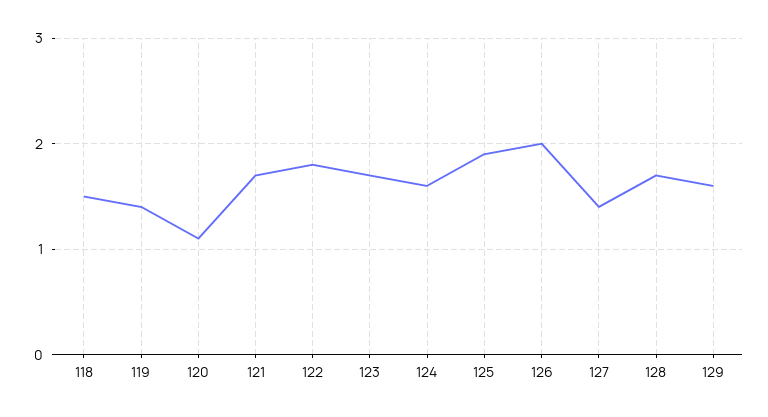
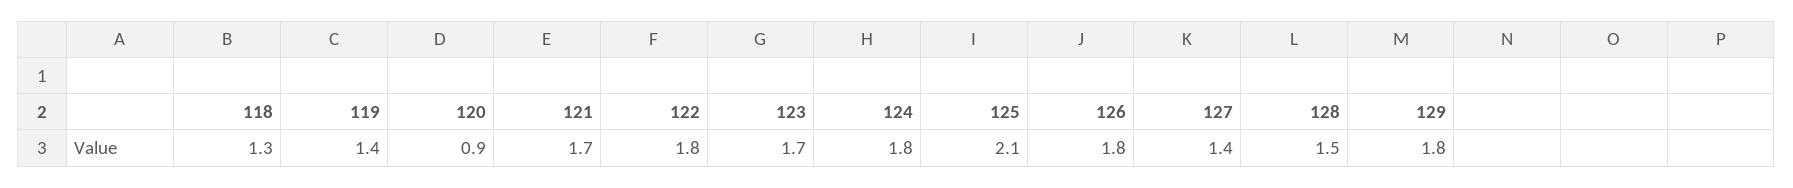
  {
-   "118": 1.5,
+   "118": 1.3,
    "119": 1.4,
-   "120": 1.1,
+   "120": 0.9,
    "121": 1.7,
    "122": 1.8,
    "123": 1.7,
-   "124": 1.6,
+   "124": 1.8,
-   "125": 1.9,
+   "125": 2.1,
-   "126": 2,
+   "126": 1.8,
    "127": 1.4,
-   "128": 1.7,
+   "128": 1.5,
-   "129": 1.6
+   "129": 1.8
  }

